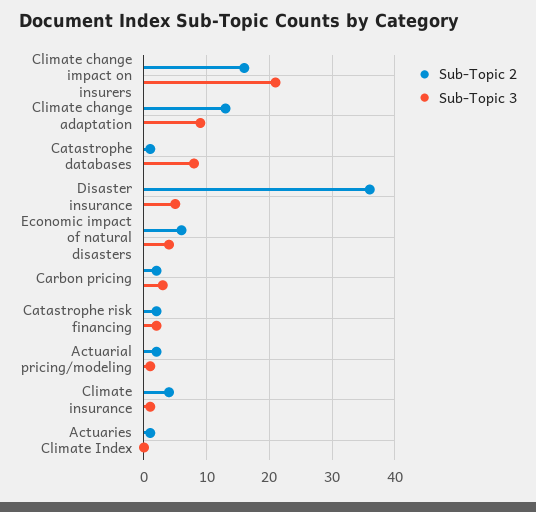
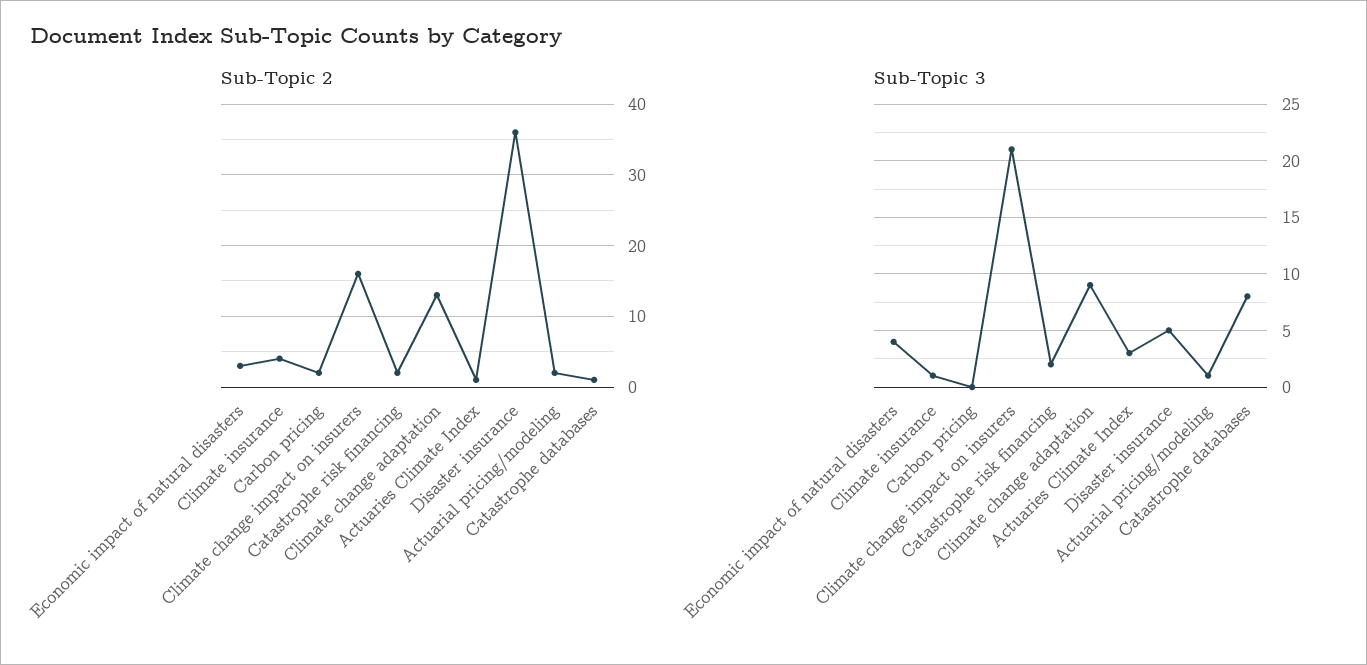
  {
    "Sub-Topic 2": {
      "Climate change impact on insurers": 16,
      "Climate change adaptation": 13,
      "Catastrophe databases": 1,
      "Disaster insurance": 36,
-     "Economic impact of natural disasters": 6,
+     "Economic impact of natural disasters": 3,
      "Carbon pricing": 2,
      "Catastrophe risk financing": 2,
      "Actuarial pricing/modeling": 2,
      "Climate insurance": 4,
      "Actuaries Climate Index": 1
    },
    "Sub-Topic 3": {
      "Climate change impact on insurers": 21,
      "Climate change adaptation": 9,
      "Catastrophe databases": 8,
      "Disaster insurance": 5,
      "Economic impact of natural disasters": 4,
-     "Carbon pricing": 3,
+     "Carbon pricing": 0,
      "Catastrophe risk financing": 2,
      "Actuarial pricing/modeling": 1,
      "Climate insurance": 1,
-     "Actuaries Climate Index": 0
+     "Actuaries Climate Index": 3
    }
  }

